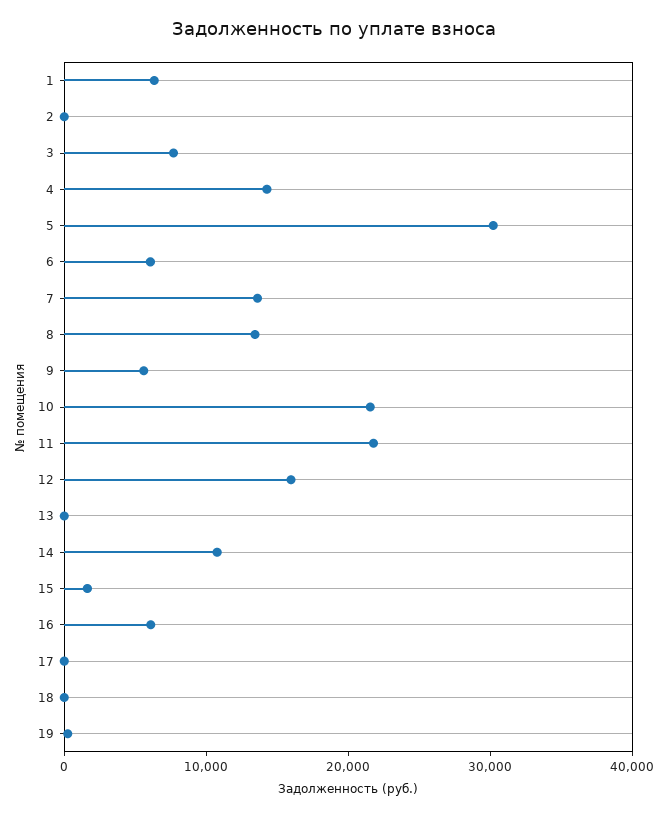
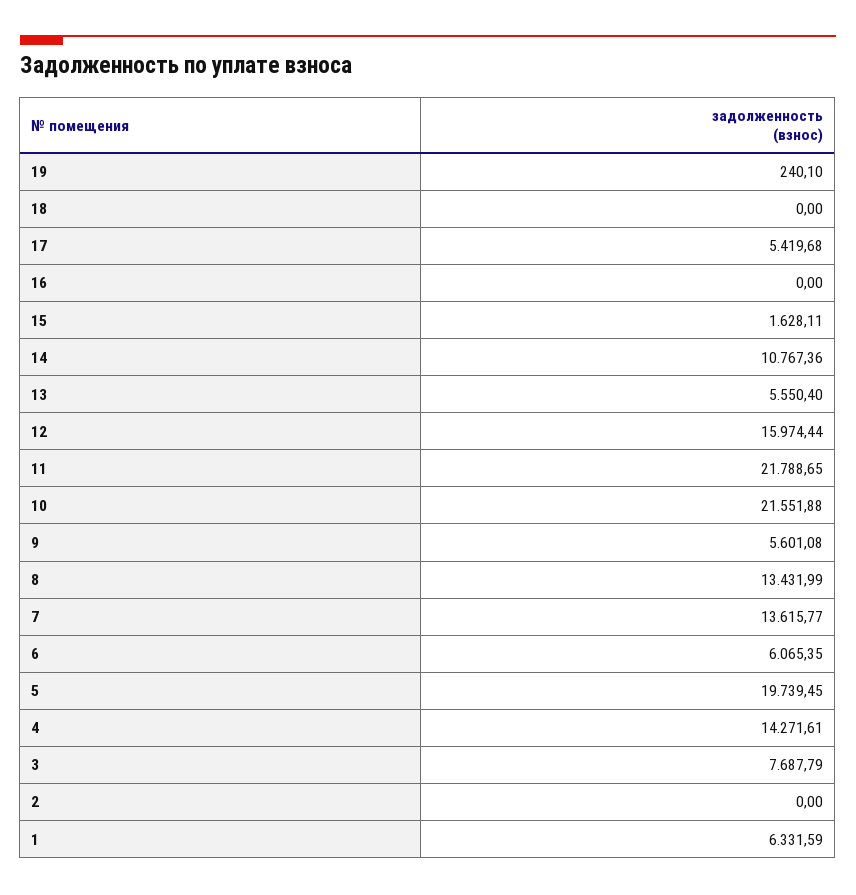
  {
    "1": 6331.59,
    "2": 0,
    "3": 7687.79,
    "4": 14271.61,
-   "5": 30000,
+   "5": 19739.45,
    "6": 6065.35,
    "7": 13615.77,
    "8": 13431.99,
    "9": 5601.08,
    "10": 21551.88,
    "11": 21788.65,
    "12": 15974.44,
-   "13": 0,
+   "13": 5550.4,
    "14": 10767.36,
    "15": 1628.11,
-   "16": 6000,
+   "16": 0,
-   "17": 0,
+   "17": 5419.68,
    "18": 0,
    "19": 240.1
  }

